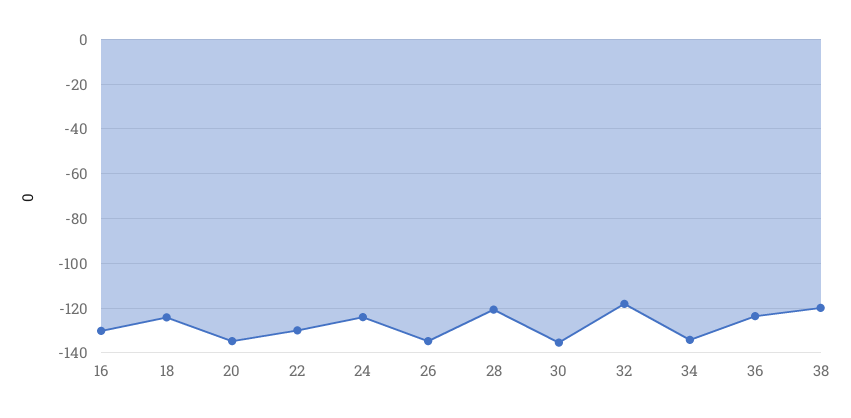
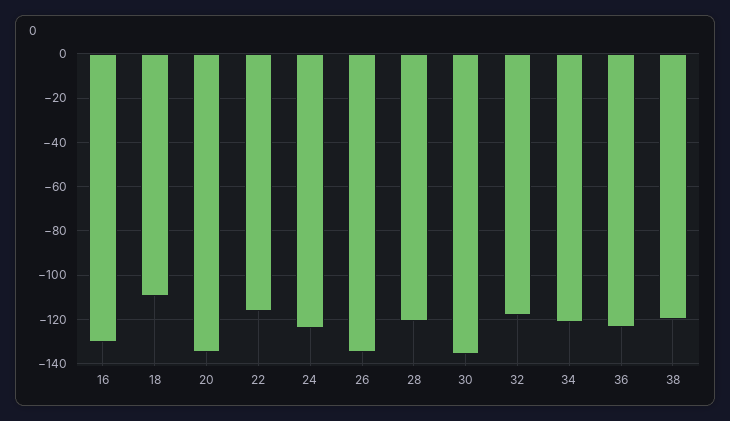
  {
    "16": -130,
-   "18": -125,
+   "18": -110,
    "20": -135,
-   "22": -130,
+   "22": -115,
    "24": -125,
    "26": -135,
    "28": -120,
    "30": -135,
    "32": -120,
-   "34": -135,
+   "34": -120,
    "36": -125,
    "38": -120
  }

